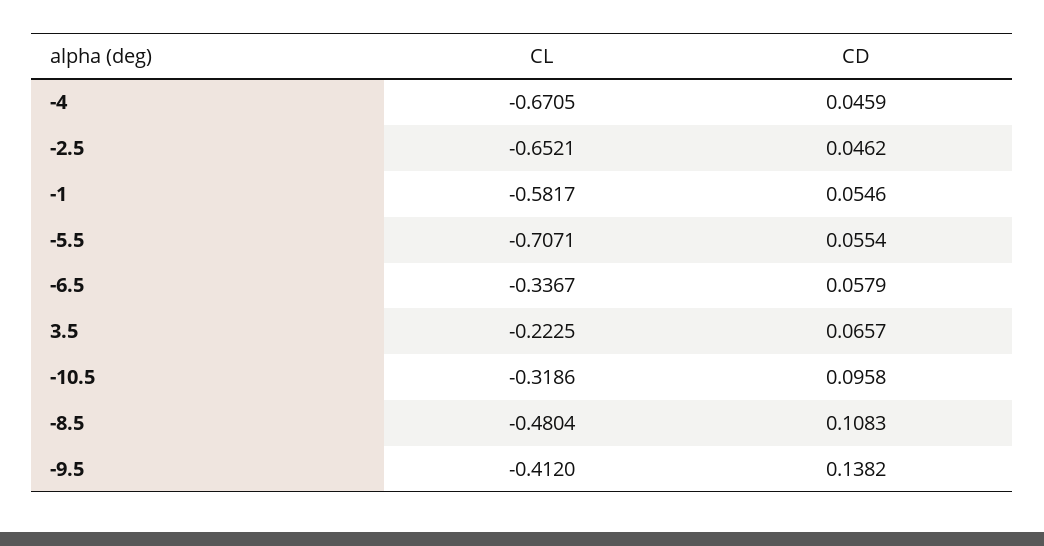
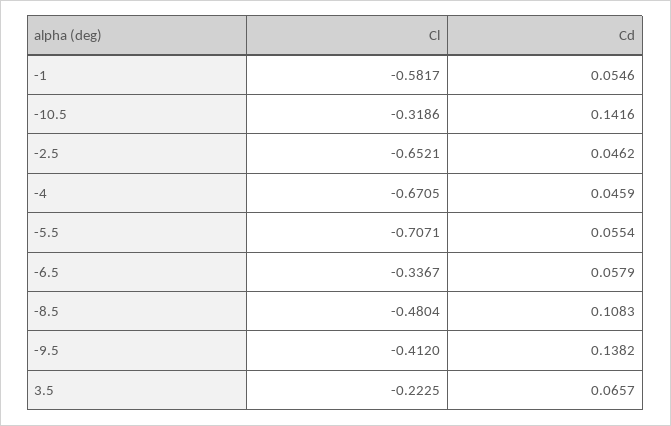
  {
    "CL": {
      "-4": -0.6705,
      "-2.5": -0.6521,
      "-1": -0.5817,
      "-5.5": -0.7071,
      "-6.5": -0.3367,
      "3.5": -0.2225,
      "-10.5": -0.3186,
      "-8.5": -0.4804,
      "-9.5": -0.412
    },
    "CD": {
      "-4": 0.0459,
      "-2.5": 0.0462,
      "-1": 0.0546,
      "-5.5": 0.0554,
      "-6.5": 0.0579,
      "3.5": 0.0657,
-     "-10.5": 0.0958,
+     "-10.5": 0.1416,
      "-8.5": 0.1083,
      "-9.5": 0.1382
    }
  }

